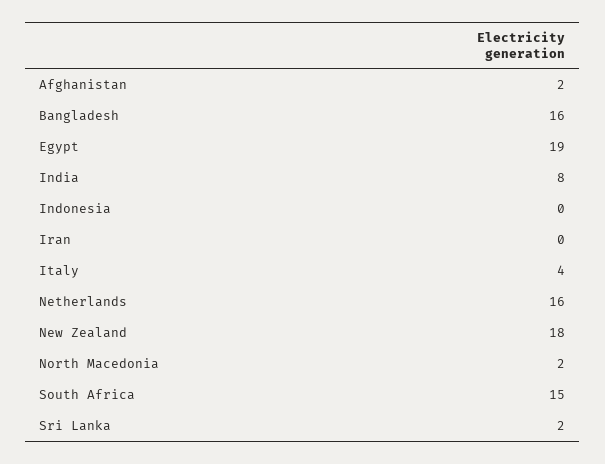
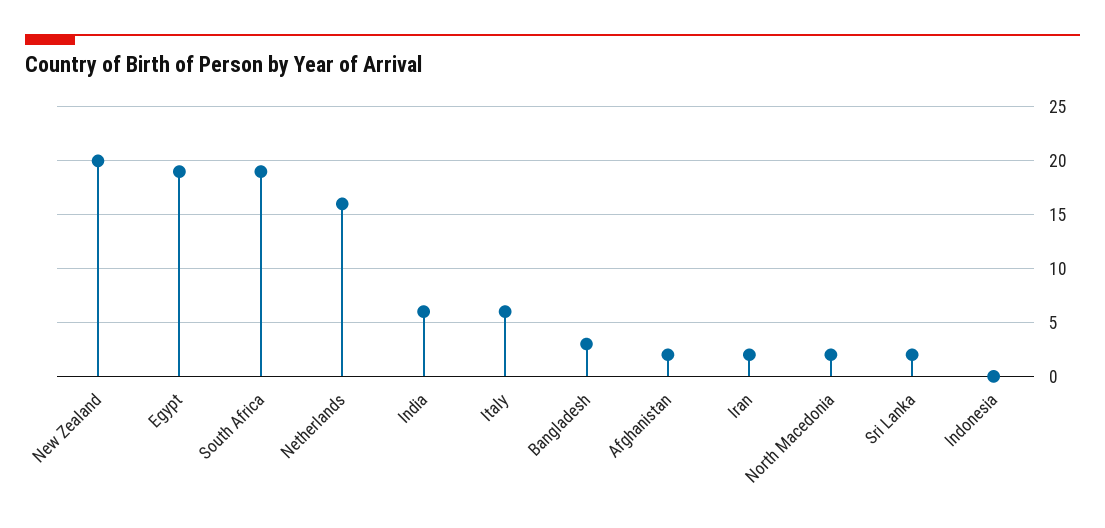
  {
    "Afghanistan": 2,
-   "Bangladesh": 16,
+   "Bangladesh": 3,
    "Egypt": 19,
-   "India": 8,
+   "India": 6,
    "Indonesia": 0,
-   "Iran": 0,
+   "Iran": 2,
-   "Italy": 4,
+   "Italy": 6,
    "Netherlands": 16,
-   "New Zealand": 18,
+   "New Zealand": 20,
    "North Macedonia": 2,
-   "South Africa": 15,
+   "South Africa": 19,
    "Sri Lanka": 2
  }

